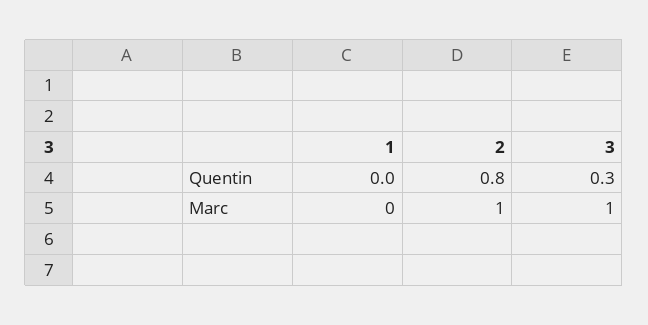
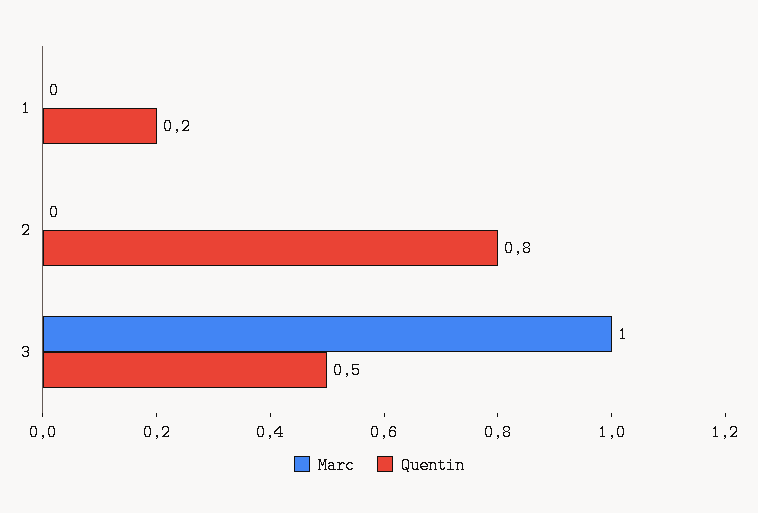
  {
    "Quentin": {
-     "1": 0,
+     "1": 0.2,
      "2": 0.8,
-     "3": 0.3
+     "3": 0.5
    },
    "Marc": {
      "1": 0,
-     "2": 1,
+     "2": 0,
      "3": 1
    }
  }

